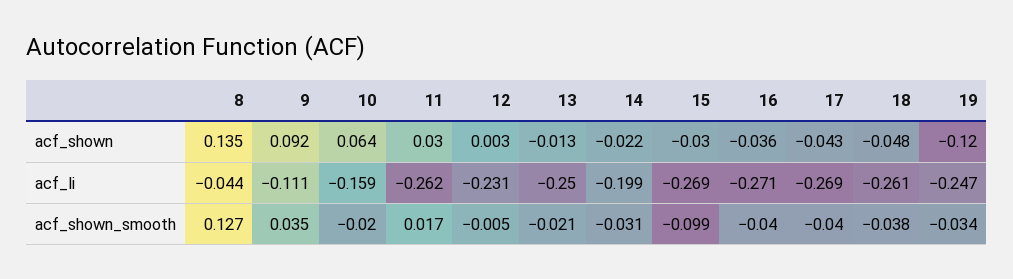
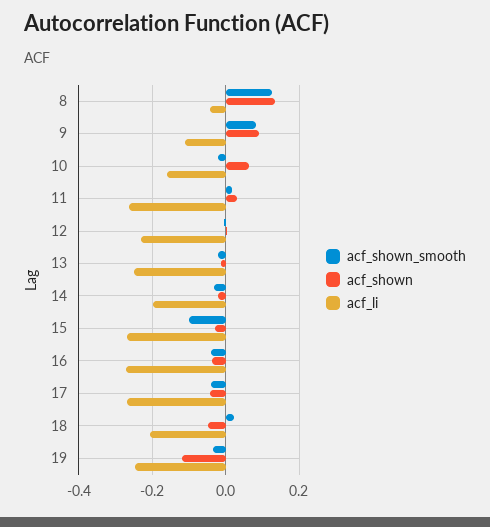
  {
    "acf_shown": {
      "8": 0.135,
      "9": 0.092,
      "10": 0.064,
      "11": 0.03,
      "12": 0.003,
      "13": -0.013,
      "14": -0.022,
      "15": -0.03,
      "16": -0.036,
      "17": -0.043,
      "18": -0.048,
      "19": -0.12
    },
    "acf_li": {
      "8": -0.044,
      "9": -0.111,
      "10": -0.159,
      "11": -0.262,
      "12": -0.231,
      "13": -0.25,
      "14": -0.199,
      "15": -0.269,
      "16": -0.271,
      "17": -0.269,
-     "18": -0.261,
+     "18": -0.2,
      "19": -0.247
    },
    "acf_shown_smooth": {
      "8": 0.127,
-     "9": 0.035,
+     "9": 0.08,
      "10": -0.02,
      "11": 0.017,
      "12": -0.005,
      "13": -0.021,
      "14": -0.031,
      "15": -0.099,
      "16": -0.04,
      "17": -0.04,
-     "18": -0.038,
+     "18": 0.02,
      "19": -0.034
    }
  }

